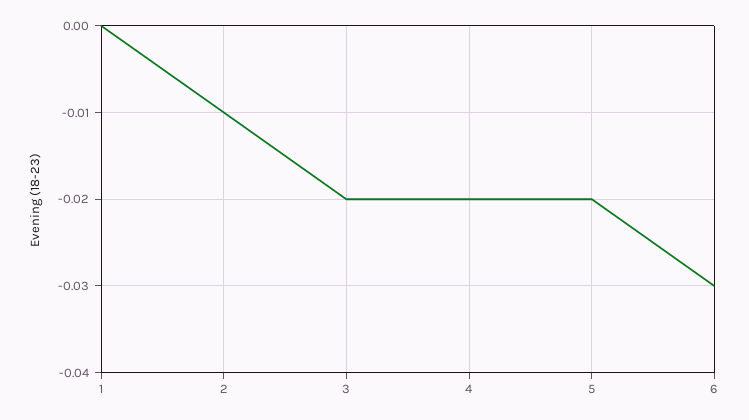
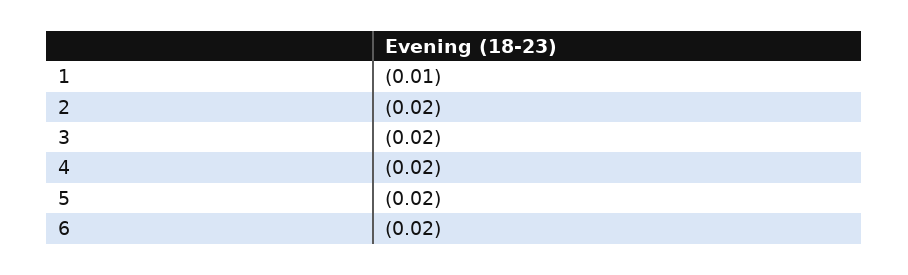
  {
-   "1": 0,
+   "1": -0.01,
-   "2": -0.01,
+   "2": -0.02,
    "3": -0.02,
    "4": -0.02,
    "5": -0.02,
-   "6": -0.03
+   "6": -0.02
  }

